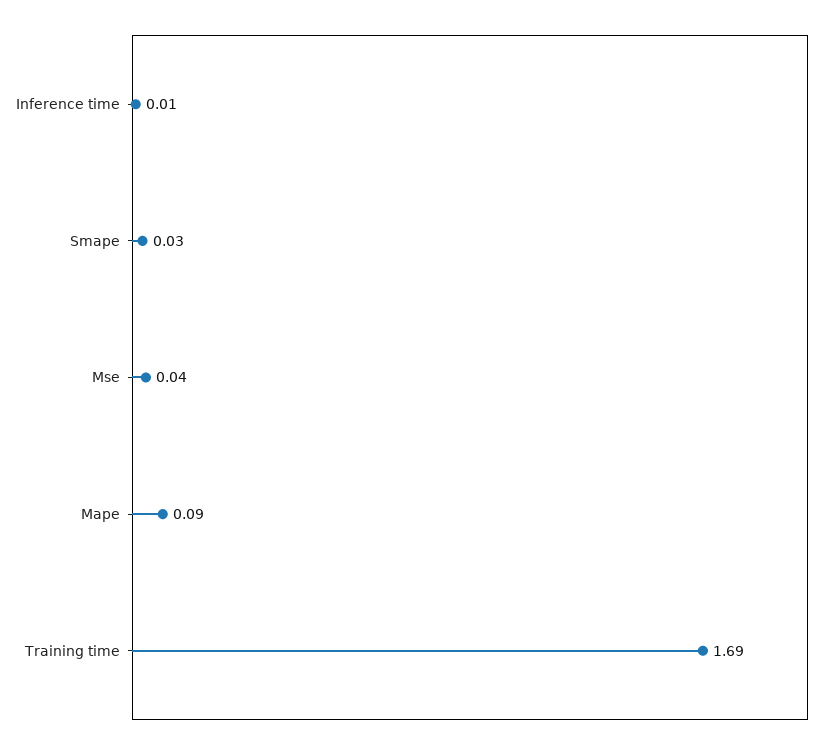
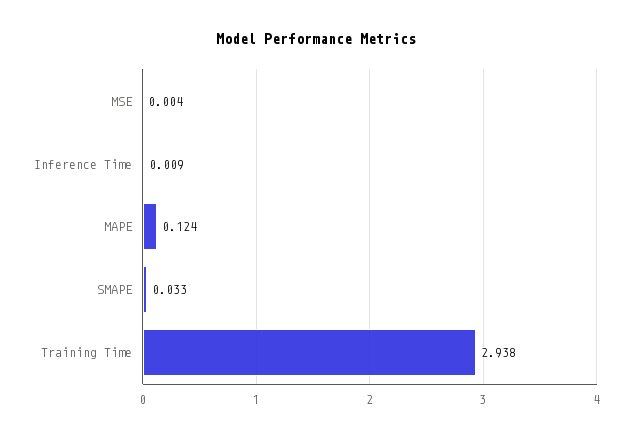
  {
    "Inference time": 0.009,
    "Smape": 0.033,
-   "Mse": 0.04,
+   "Mse": 0.004,
-   "Mape": 0.09,
+   "Mape": 0.124,
-   "Training time": 1.69
+   "Training time": 2.938
  }

